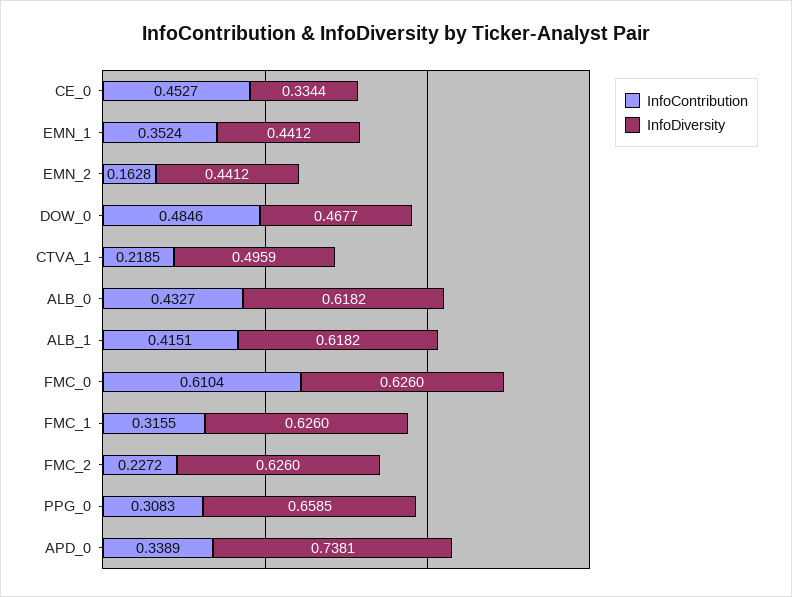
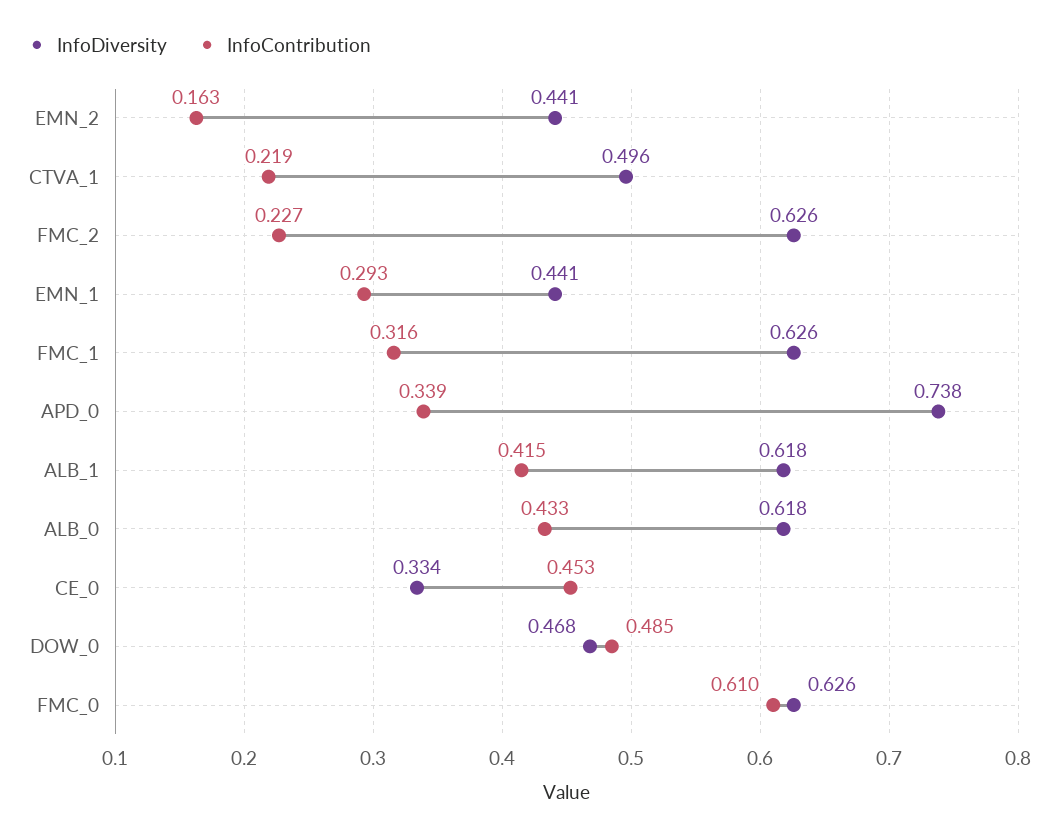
  {
    "InfoContribution": {
      "CE_0": 0.4527,
-     "EMN_1": 0.3524,
+     "EMN_1": 0.293,
      "EMN_2": 0.1628,
      "DOW_0": 0.4846,
      "CTVA_1": 0.2185,
      "ALB_0": 0.4327,
      "ALB_1": 0.4151,
      "FMC_0": 0.6104,
      "FMC_1": 0.3155,
      "FMC_2": 0.2272,
-     "PPG_0": 0.3083,
      "APD_0": 0.3389
    },
    "InfoDiversity": {
      "CE_0": 0.3344,
      "EMN_1": 0.4412,
      "EMN_2": 0.4412,
      "DOW_0": 0.4677,
      "CTVA_1": 0.4959,
      "ALB_0": 0.6182,
      "ALB_1": 0.6182,
      "FMC_0": 0.626,
      "FMC_1": 0.626,
      "FMC_2": 0.626,
-     "PPG_0": 0.6585,
      "APD_0": 0.7381
    }
  }

